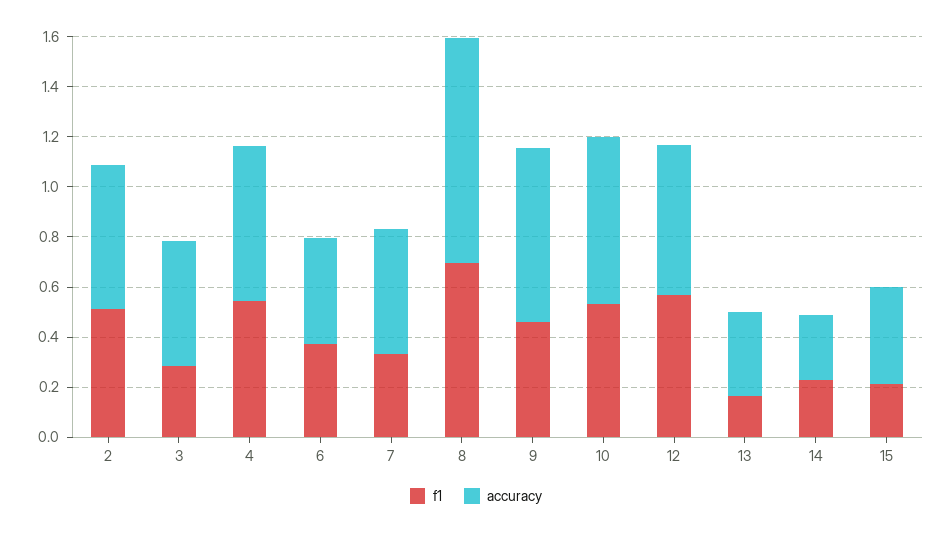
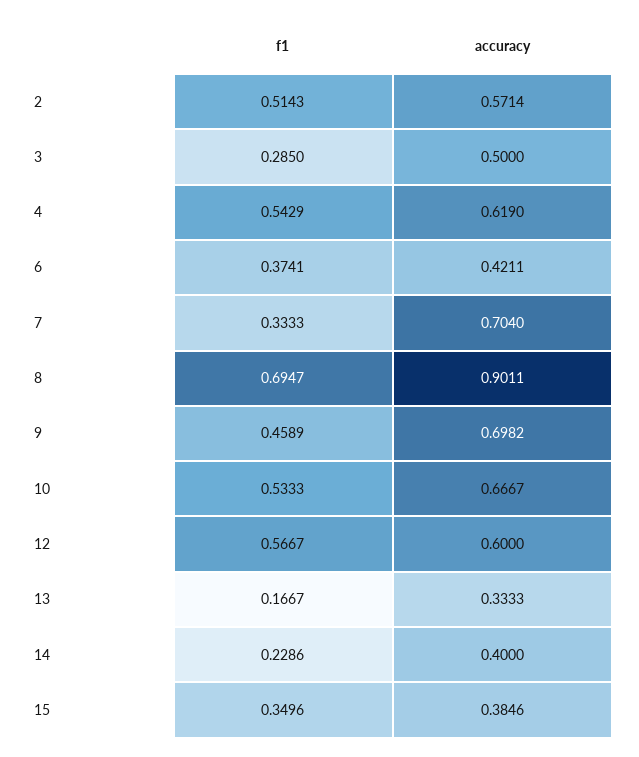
  {
    "f1": {
      "2": 0.5143,
      "3": 0.285,
      "4": 0.5429,
      "6": 0.3741,
      "7": 0.3333,
      "8": 0.6947,
      "9": 0.4589,
      "10": 0.5333,
      "12": 0.5667,
      "13": 0.1667,
      "14": 0.2286,
-     "15": 0.2
+     "15": 0.3496
    },
    "accuracy": {
      "2": 0.5714,
      "3": 0.5,
      "4": 0.619,
      "6": 0.4211,
-     "7": 0.5,
+     "7": 0.704,
      "8": 0.9011,
      "9": 0.6982,
      "10": 0.6667,
      "12": 0.6,
      "13": 0.3333,
-     "14": 0.25,
+     "14": 0.4,
      "15": 0.3846
    }
  }

